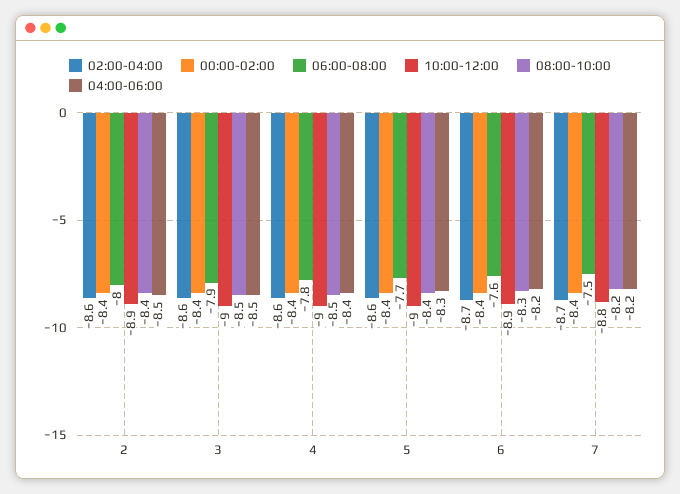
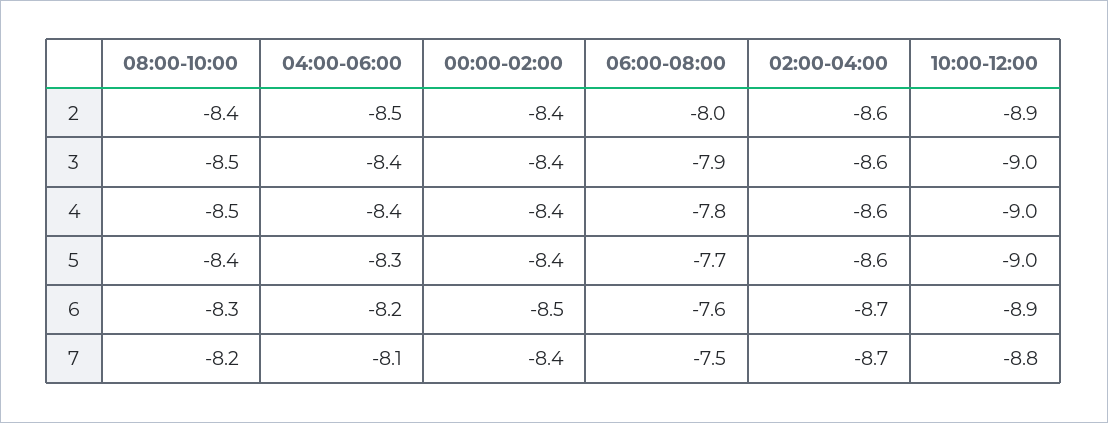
  {
    "02:00-04:00": {
      "2": -8.6,
      "3": -8.6,
      "4": -8.6,
      "5": -8.6,
      "6": -8.7,
      "7": -8.7
    },
    "00:00-02:00": {
      "2": -8.4,
      "3": -8.4,
      "4": -8.4,
      "5": -8.4,
-     "6": -8.4,
+     "6": -8.5,
      "7": -8.4
    },
    "06:00-08:00": {
      "2": -8,
      "3": -7.9,
      "4": -7.8,
      "5": -7.7,
      "6": -7.6,
      "7": -7.5
    },
    "10:00-12:00": {
      "2": -8.9,
      "3": -9,
      "4": -9,
      "5": -9,
      "6": -8.9,
      "7": -8.8
    },
    "08:00-10:00": {
      "2": -8.4,
      "3": -8.5,
      "4": -8.5,
      "5": -8.4,
      "6": -8.3,
      "7": -8.2
    },
    "04:00-06:00": {
      "2": -8.5,
-     "3": -8.5,
+     "3": -8.4,
      "4": -8.4,
      "5": -8.3,
      "6": -8.2,
-     "7": -8.2
+     "7": -8.1
    }
  }

